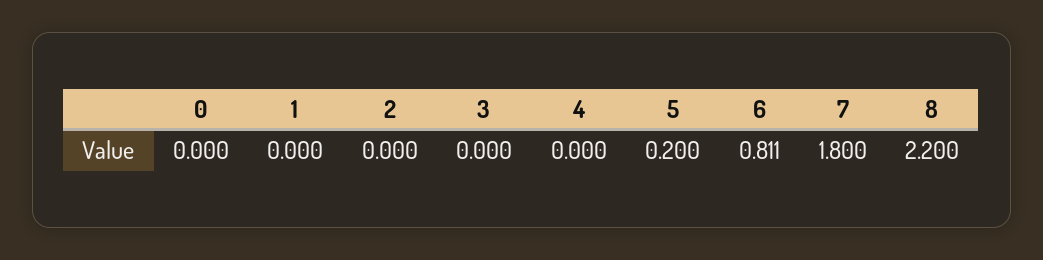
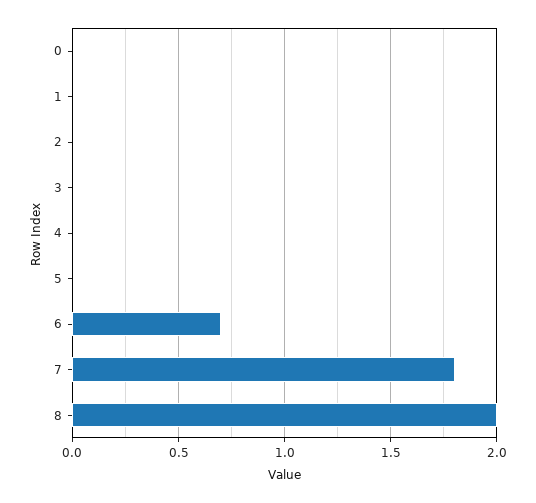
  {
    "0": 0,
    "1": 0,
    "2": 0,
    "3": 0,
    "4": 0,
-   "5": 0.2,
+   "5": 0,
-   "6": 0.811,
+   "6": 0.7,
    "7": 1.8,
-   "8": 2.2
+   "8": 2
  }

